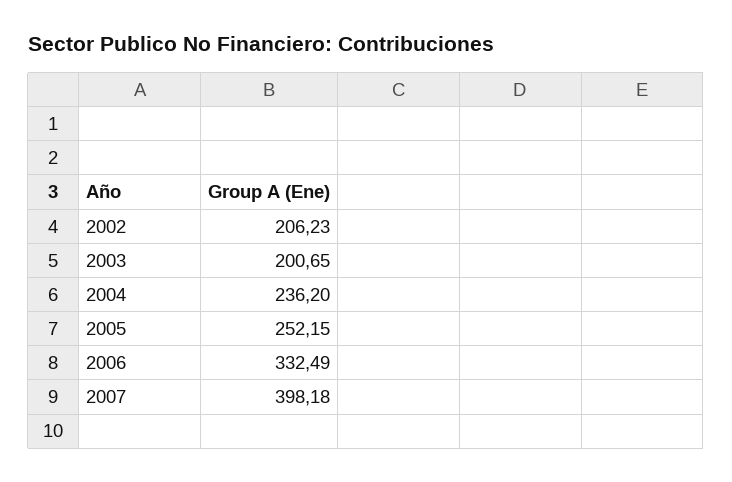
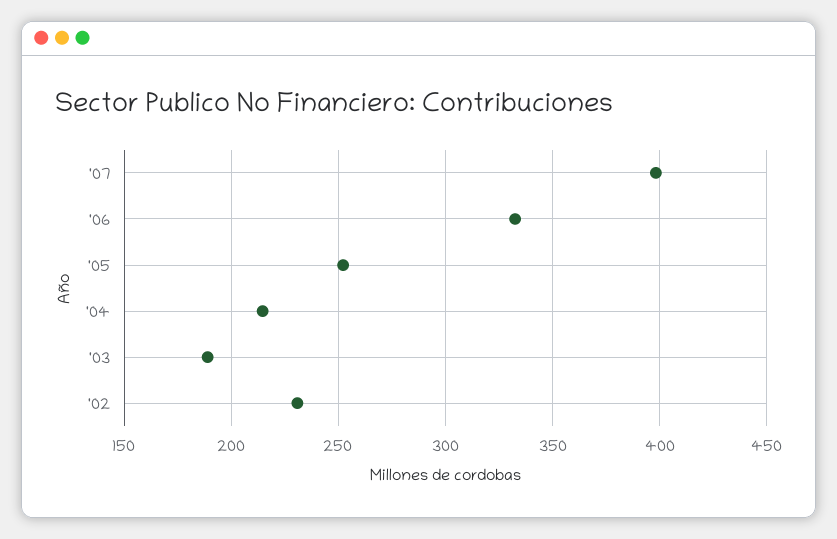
  {
-   "2002": 206.23,
+   "2002": 230,
-   "2003": 200.65,
+   "2003": 190,
-   "2004": 236.2,
+   "2004": 215,
    "2005": 252.15,
    "2006": 332.49,
    "2007": 398.18
  }

